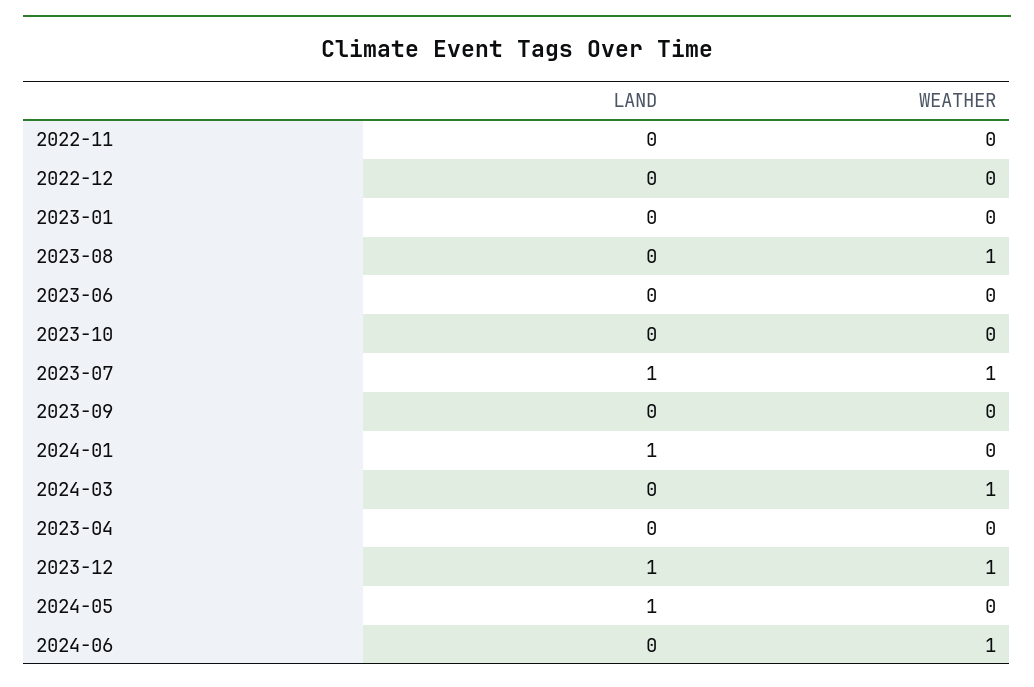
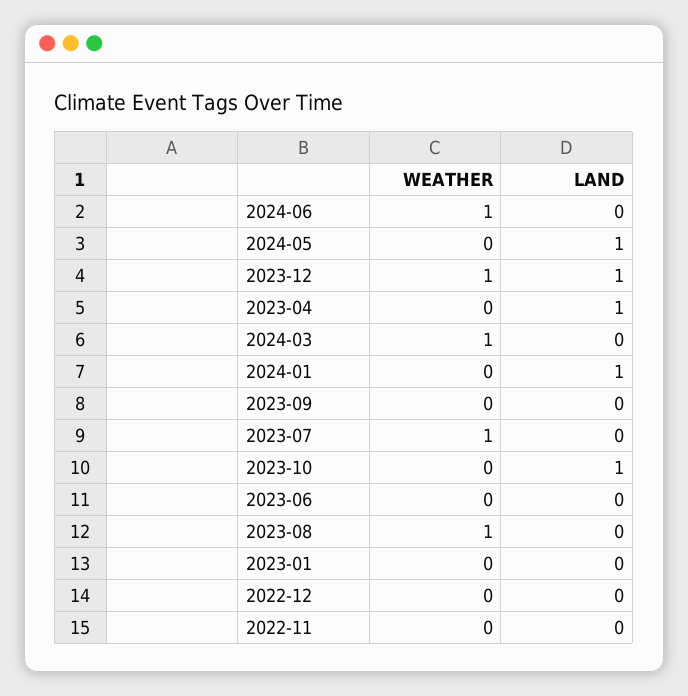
  {
    "LAND": {
      "2022-11": 0,
      "2022-12": 0,
      "2023-01": 0,
      "2023-08": 0,
      "2023-06": 0,
-     "2023-10": 0,
+     "2023-10": 1,
-     "2023-07": 1,
+     "2023-07": 0,
      "2023-09": 0,
      "2024-01": 1,
      "2024-03": 0,
-     "2023-04": 0,
+     "2023-04": 1,
      "2023-12": 1,
      "2024-05": 1,
      "2024-06": 0
    },
    "WEATHER": {
      "2022-11": 0,
      "2022-12": 0,
      "2023-01": 0,
      "2023-08": 1,
      "2023-06": 0,
      "2023-10": 0,
      "2023-07": 1,
      "2023-09": 0,
      "2024-01": 0,
      "2024-03": 1,
      "2023-04": 0,
      "2023-12": 1,
      "2024-05": 0,
      "2024-06": 1
    }
  }

